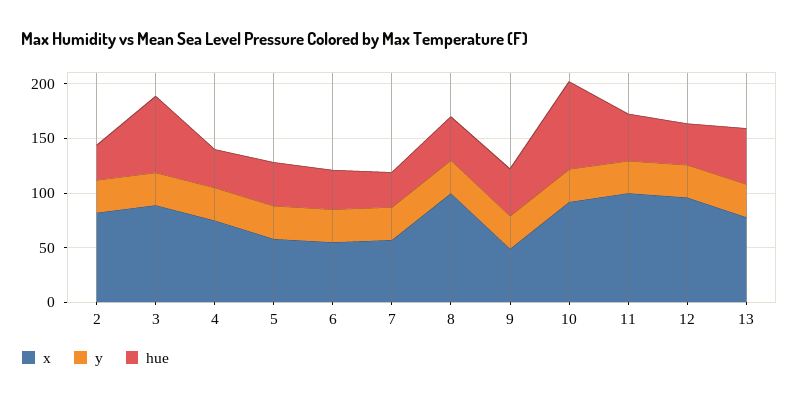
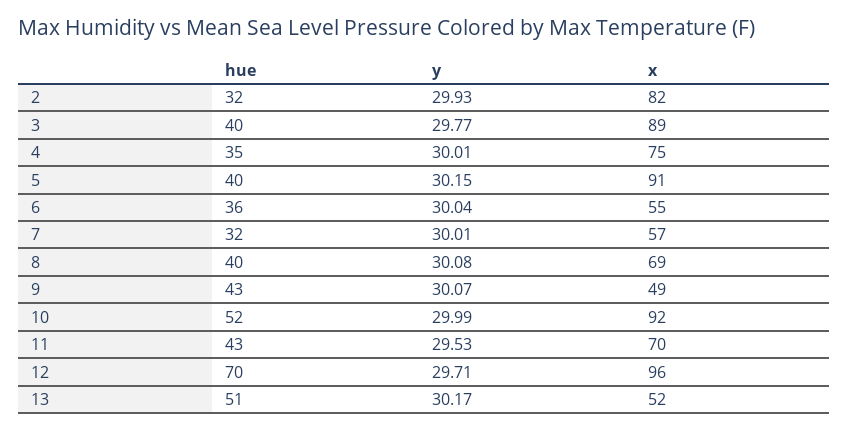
  {
    "x": {
      "2": 82,
      "3": 89,
      "4": 75,
-     "5": 60,
+     "5": 91,
      "6": 55,
      "7": 57,
-     "8": 100,
+     "8": 69,
      "9": 49,
      "10": 92,
-     "11": 100,
+     "11": 70,
      "12": 96,
-     "13": 80
+     "13": 52
    },
    "y": {
      "2": 29.93,
      "3": 29.77,
      "4": 30.01,
      "5": 30.15,
      "6": 30.04,
      "7": 30.01,
      "8": 30.08,
      "9": 30.07,
      "10": 29.99,
      "11": 29.53,
      "12": 29.71,
      "13": 30.17
    },
    "hue": {
      "2": 32,
-     "3": 70,
+     "3": 40,
      "4": 35,
      "5": 40,
      "6": 36,
      "7": 32,
      "8": 40,
      "9": 43,
-     "10": 80,
+     "10": 52,
      "11": 43,
-     "12": 40,
+     "12": 70,
      "13": 51
    }
  }

